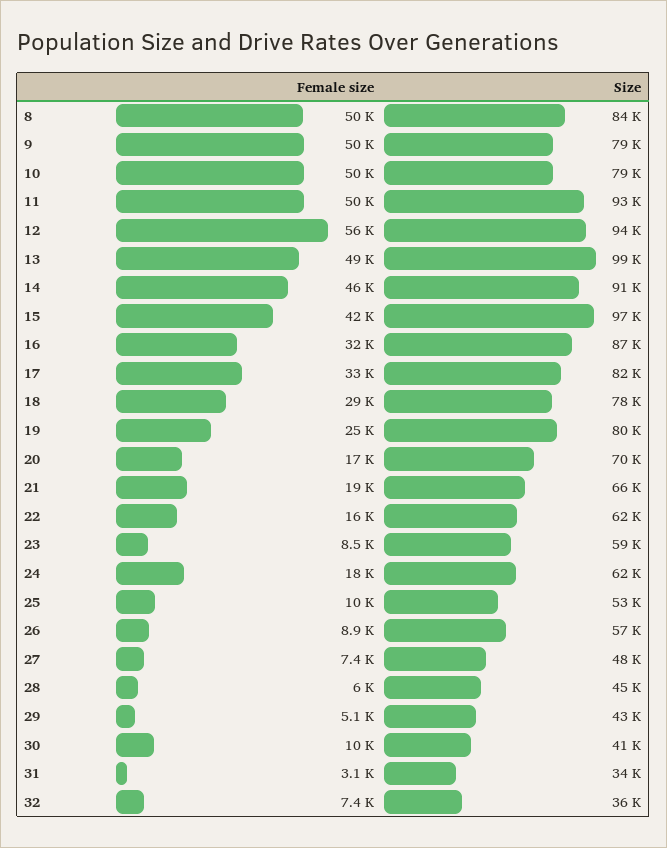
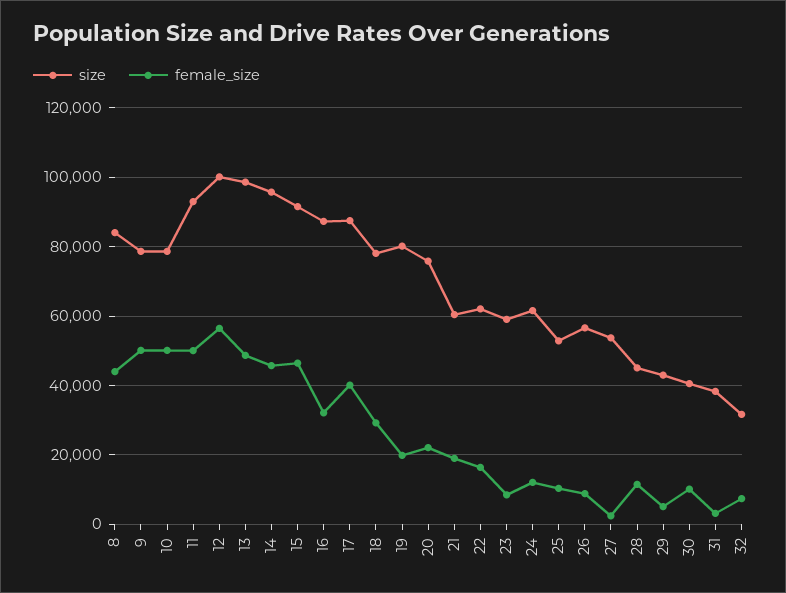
  {
    "Female size": {
-     "8": 50000,
+     "8": 44000,
      "9": 50000,
      "10": 50000,
      "11": 50000,
      "12": 56000,
      "13": 49000,
      "14": 46000,
-     "15": 42000,
+     "15": 46000,
      "16": 32000,
-     "17": 33000,
+     "17": 40000,
      "18": 29000,
-     "19": 25000,
+     "19": 20000,
-     "20": 17000,
+     "20": 22000,
      "21": 19000,
      "22": 16000,
      "23": 8500,
-     "24": 18000,
+     "24": 12000,
      "25": 10000,
      "26": 8900,
-     "27": 7400,
+     "27": 2000,
-     "28": 6000,
+     "28": 12000,
      "29": 5100,
      "30": 10000,
      "31": 3100,
      "32": 7400
    },
    "Size": {
      "8": 84000,
      "9": 79000,
      "10": 79000,
      "11": 93000,
-     "12": 94000,
+     "12": 100000,
      "13": 99000,
-     "14": 91000,
+     "14": 96000,
-     "15": 97000,
+     "15": 92000,
      "16": 87000,
-     "17": 82000,
+     "17": 88000,
      "18": 78000,
      "19": 80000,
-     "20": 70000,
+     "20": 76000,
-     "21": 66000,
+     "21": 60000,
      "22": 62000,
      "23": 59000,
      "24": 62000,
      "25": 53000,
      "26": 57000,
-     "27": 48000,
+     "27": 54000,
      "28": 45000,
      "29": 43000,
      "30": 41000,
-     "31": 34000,
+     "31": 38000,
-     "32": 36000
+     "32": 32000
    }
  }

